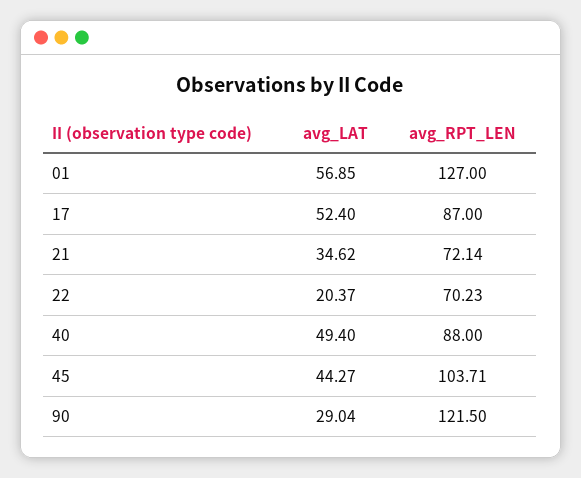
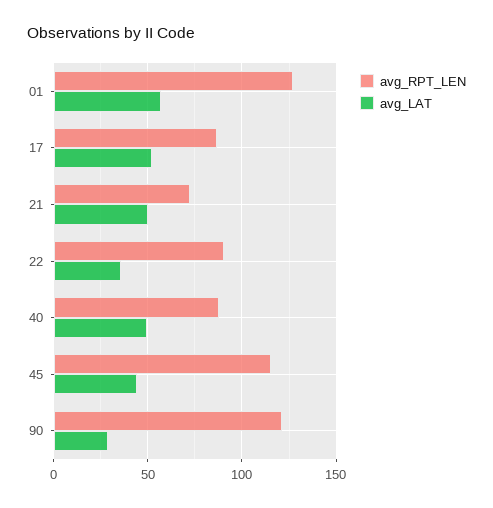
  {
    "avg_LAT": {
      "01": 56.85,
      "17": 52.4,
-     "21": 34.62,
+     "21": 50,
-     "22": 20.37,
+     "22": 35,
      "40": 49.4,
      "45": 44.27,
      "90": 29.04
    },
    "avg_RPT_LEN": {
      "01": 127,
      "17": 87,
      "21": 72.14,
-     "22": 70.23,
+     "22": 90,
      "40": 88,
-     "45": 103.71,
+     "45": 115,
      "90": 121.5
    }
  }

